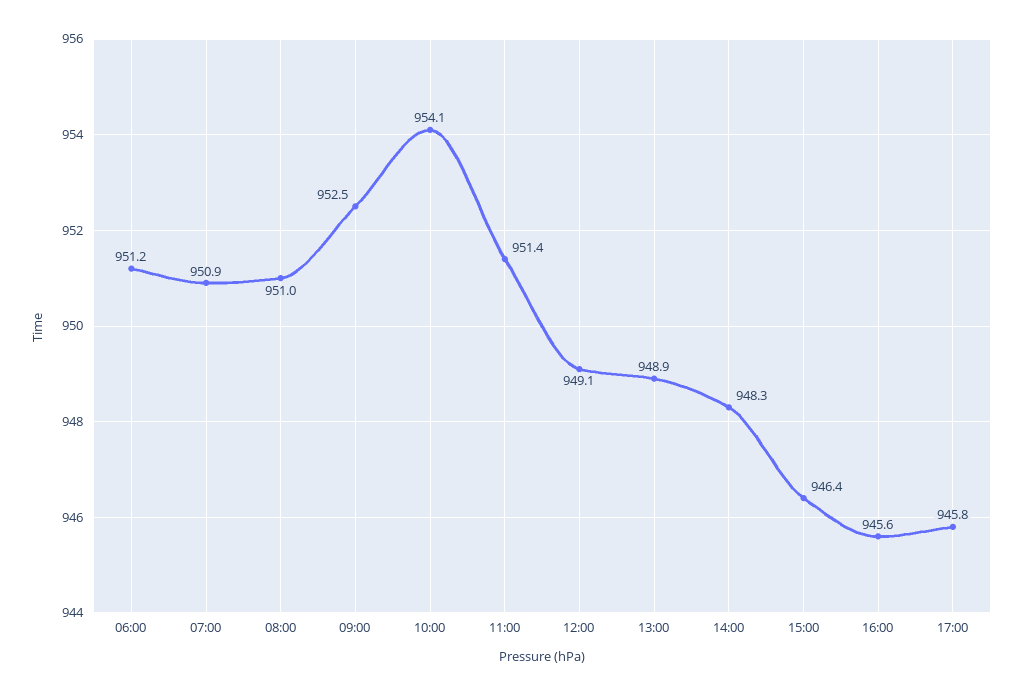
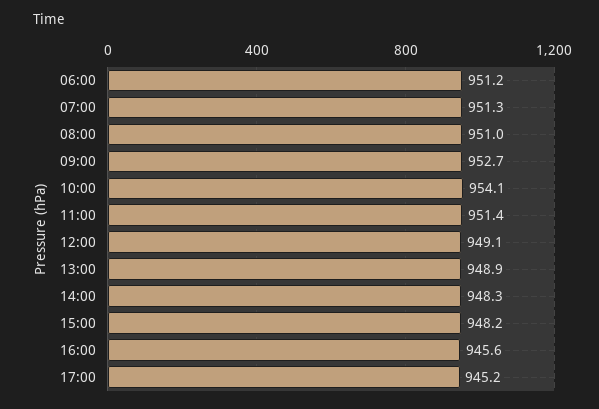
  {
    "06:00": 951.2,
-   "07:00": 950.9,
+   "07:00": 951.3,
    "08:00": 951,
-   "09:00": 952.5,
+   "09:00": 952.7,
    "10:00": 954.1,
    "11:00": 951.4,
    "12:00": 949.1,
    "13:00": 948.9,
    "14:00": 948.3,
-   "15:00": 946.4,
+   "15:00": 948.2,
    "16:00": 945.6,
-   "17:00": 945.8
+   "17:00": 945.2
  }

